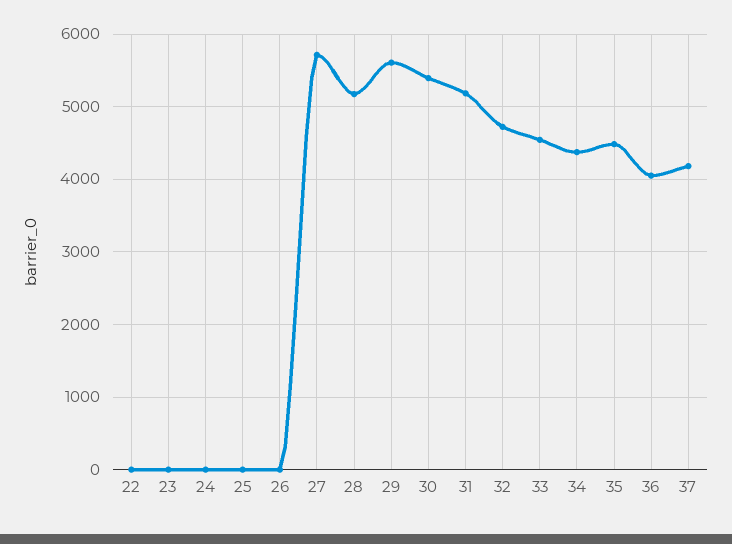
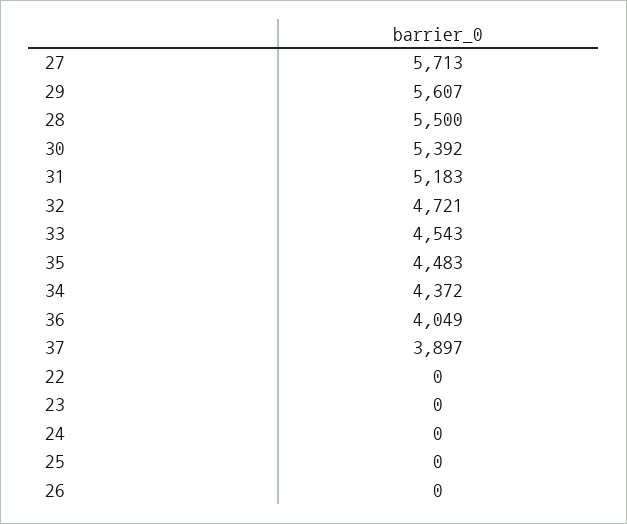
  {
    "22": 0,
    "23": 0,
    "24": 0,
    "25": 0,
    "26": 0,
    "27": 5713,
-   "28": 5200,
+   "28": 5500,
    "29": 5607,
    "30": 5392,
    "31": 5183,
    "32": 4721,
    "33": 4543,
    "34": 4372,
    "35": 4483,
    "36": 4049,
-   "37": 4200
+   "37": 3897
  }

